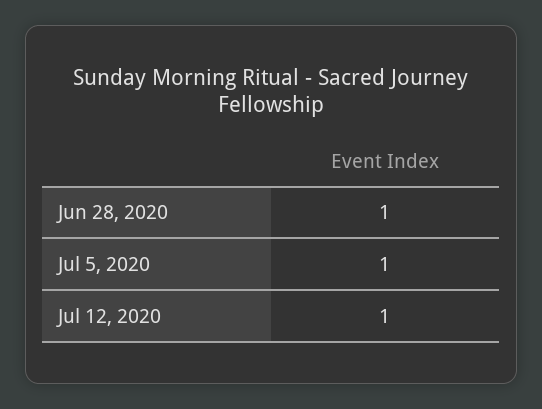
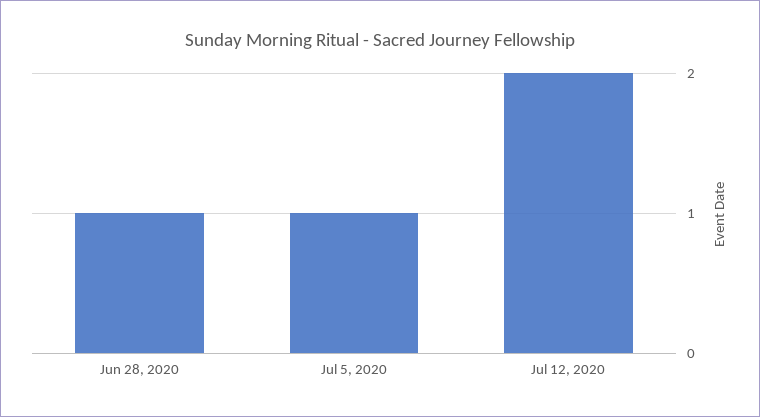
  {
    "Jun 28, 2020": 1,
    "Jul 5, 2020": 1,
-   "Jul 12, 2020": 1
+   "Jul 12, 2020": 2
  }

